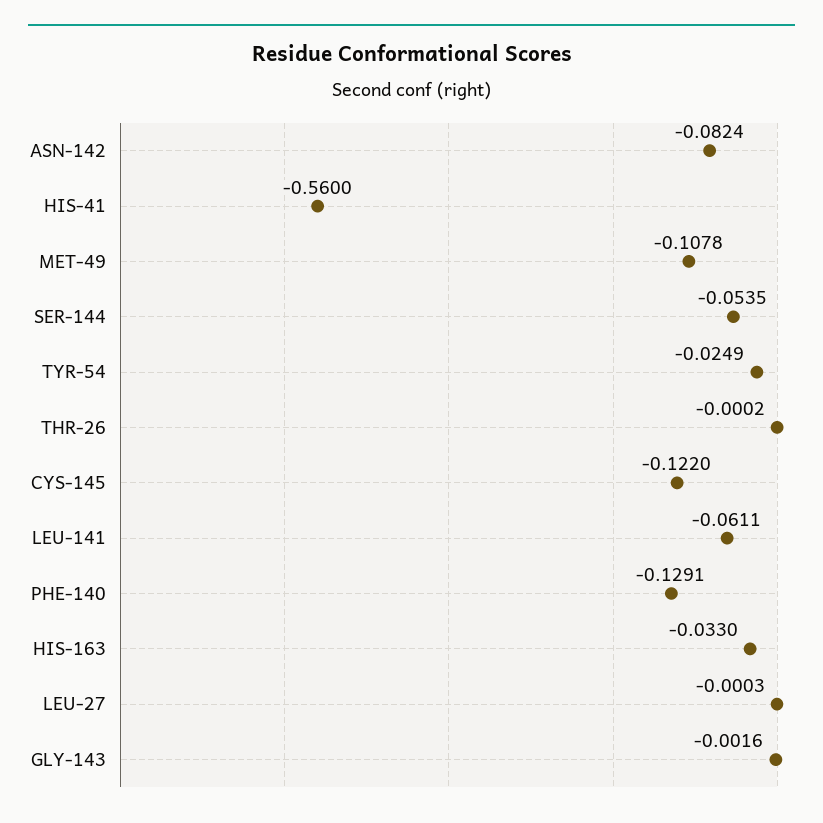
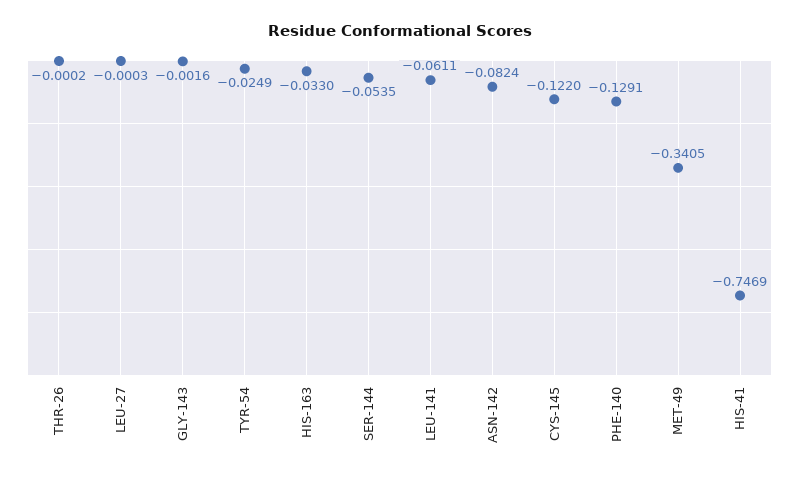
  {
    "ASN-142": -0.0824,
-   "HIS-41": -0.56,
+   "HIS-41": -0.7469,
-   "MET-49": -0.1078,
+   "MET-49": -0.3405,
    "SER-144": -0.0535,
    "TYR-54": -0.0249,
    "THR-26": -0.0002,
    "CYS-145": -0.122,
    "LEU-141": -0.0611,
    "PHE-140": -0.1291,
    "HIS-163": -0.033,
    "LEU-27": -0.0003,
    "GLY-143": -0.0016
  }

